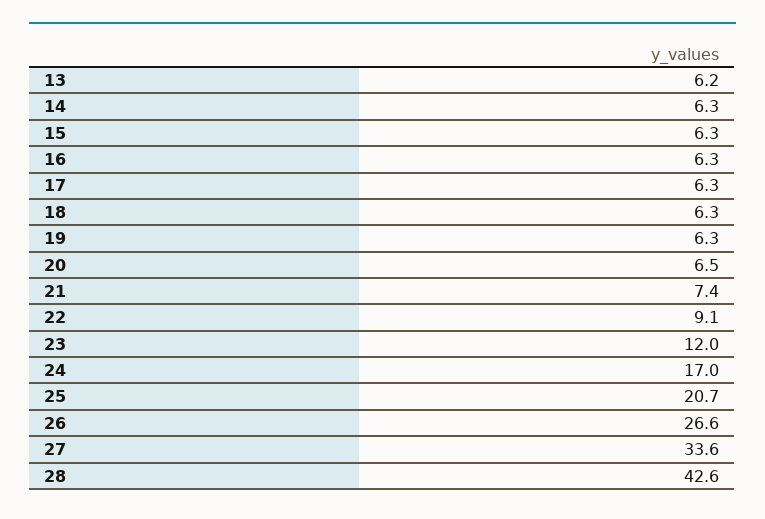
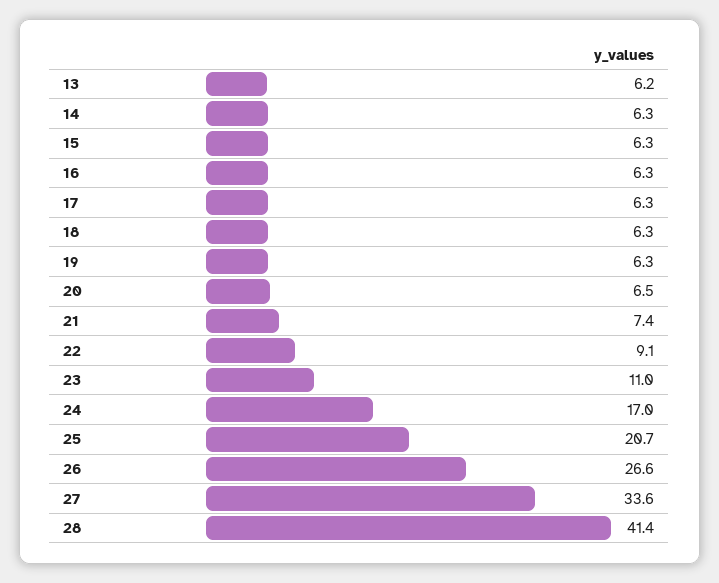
  {
    "13": 6.2,
    "14": 6.3,
    "15": 6.3,
    "16": 6.3,
    "17": 6.3,
    "18": 6.3,
    "19": 6.3,
    "20": 6.5,
    "21": 7.4,
    "22": 9.1,
-   "23": 12,
+   "23": 11,
    "24": 17,
    "25": 20.7,
    "26": 26.6,
    "27": 33.6,
-   "28": 42.6
+   "28": 41.4
  }

